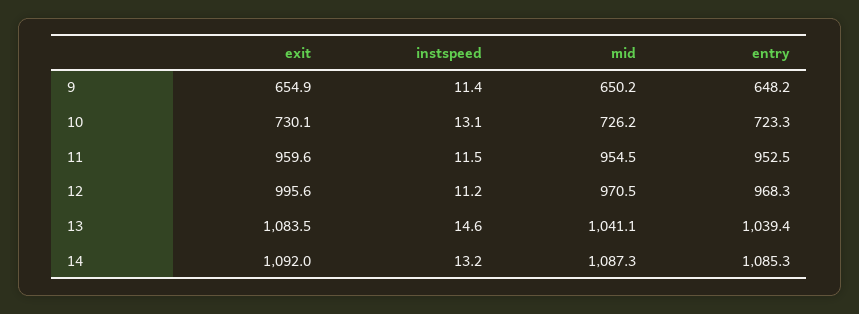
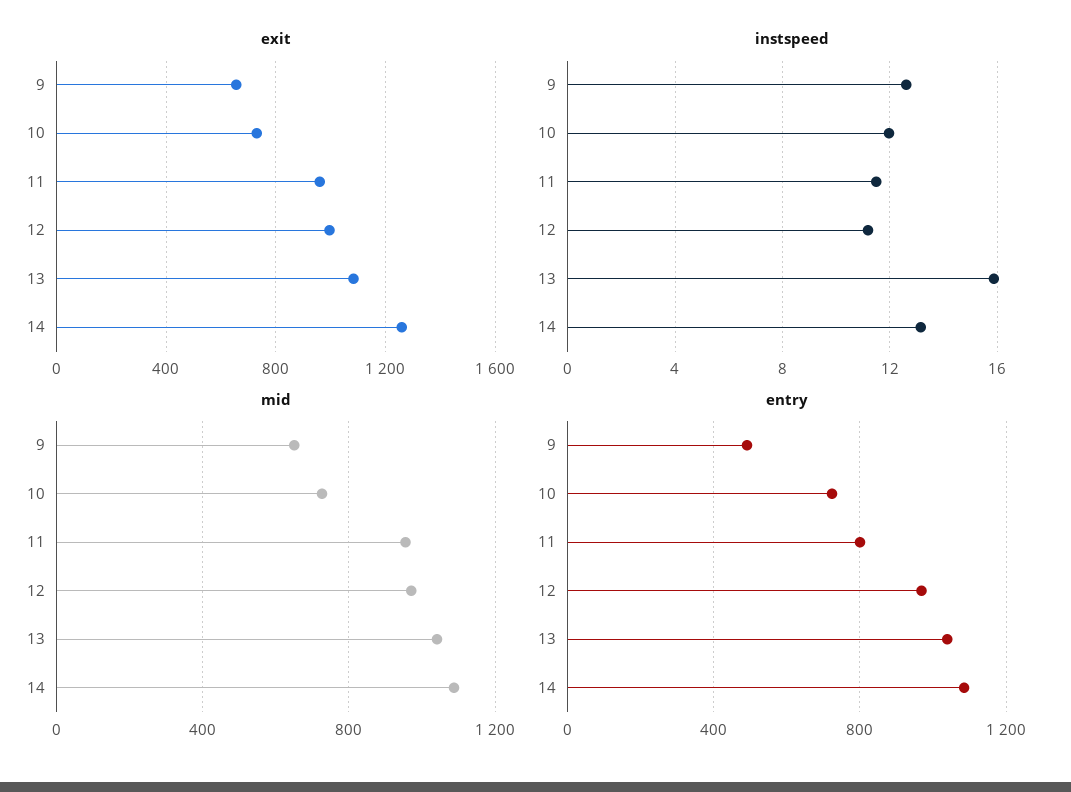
  {
    "exit": {
      "9": 654.9,
      "10": 730.1,
      "11": 959.6,
      "12": 995.6,
      "13": 1083.5,
-     "14": 1092
+     "14": 1250
    },
    "instspeed": {
-     "9": 11.4,
+     "9": 12.5,
-     "10": 13.1,
+     "10": 12,
      "11": 11.5,
      "12": 11.2,
-     "13": 14.6,
+     "13": 16,
      "14": 13.2
    },
    "mid": {
      "9": 650.2,
      "10": 726.2,
      "11": 954.5,
      "12": 970.5,
      "13": 1041.1,
      "14": 1087.3
    },
    "entry": {
-     "9": 648.2,
+     "9": 500,
      "10": 723.3,
-     "11": 952.5,
+     "11": 800,
      "12": 968.3,
      "13": 1039.4,
      "14": 1085.3
    }
  }

